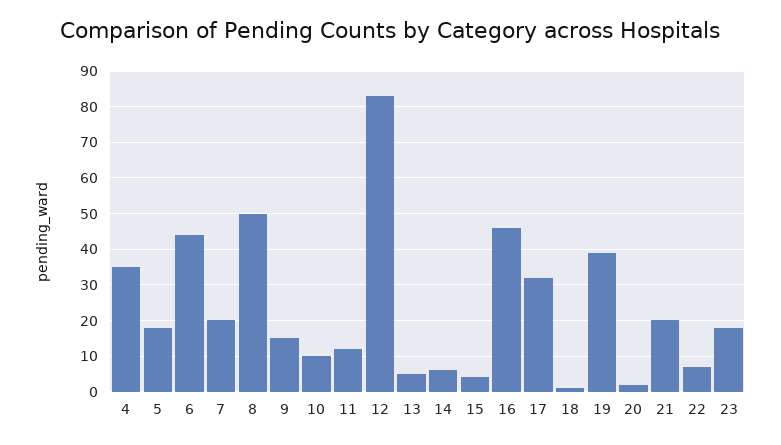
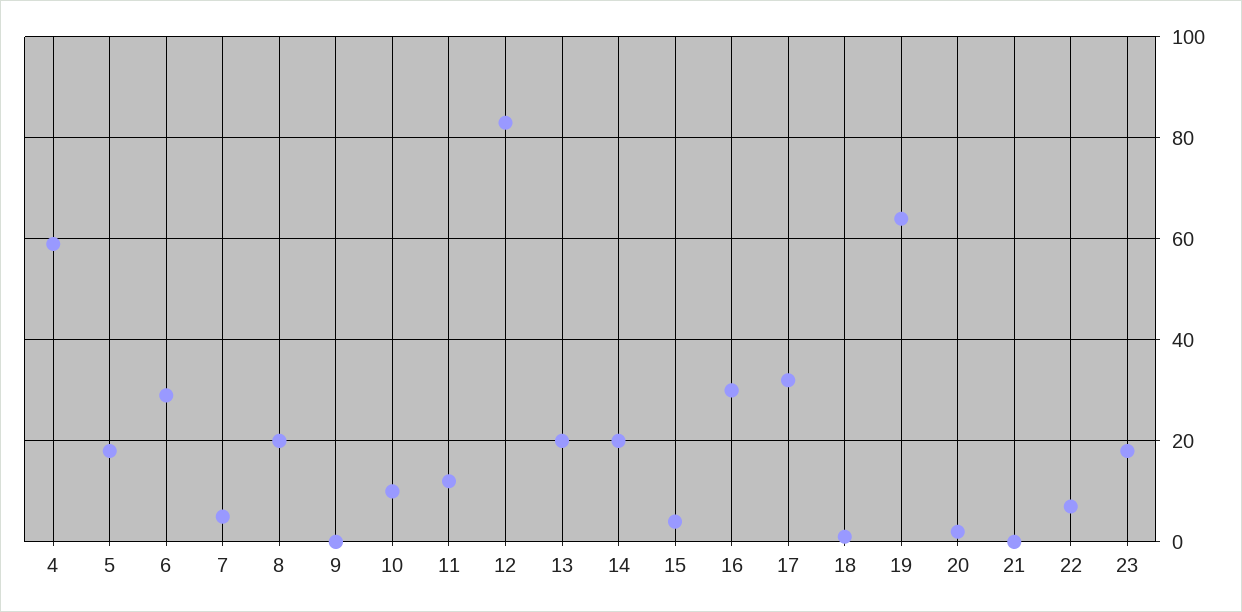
  {
-   "4": 35,
+   "4": 60,
    "5": 20,
-   "6": 45,
+   "6": 30,
-   "7": 20,
+   "7": 5,
-   "8": 50,
+   "8": 20,
-   "9": 15,
+   "9": 0,
    "10": 10,
    "11": 10,
    "12": 85,
-   "13": 5,
+   "13": 20,
-   "14": 5,
+   "14": 20,
    "15": 5,
-   "16": 45,
+   "16": 30,
    "17": 30,
    "18": 0,
-   "19": 40,
+   "19": 65,
    "20": 0,
-   "21": 20,
+   "21": 0,
    "22": 5,
    "23": 20
  }

